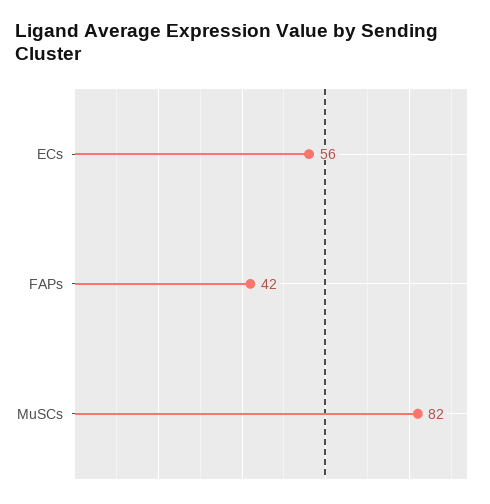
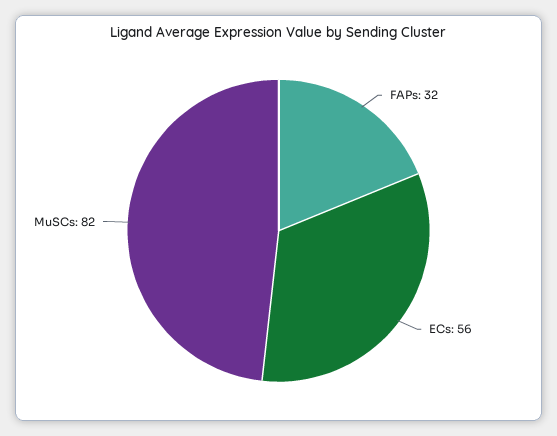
  {
    "ECs": 56,
-   "FAPs": 42,
+   "FAPs": 32,
    "MuSCs": 82
  }

